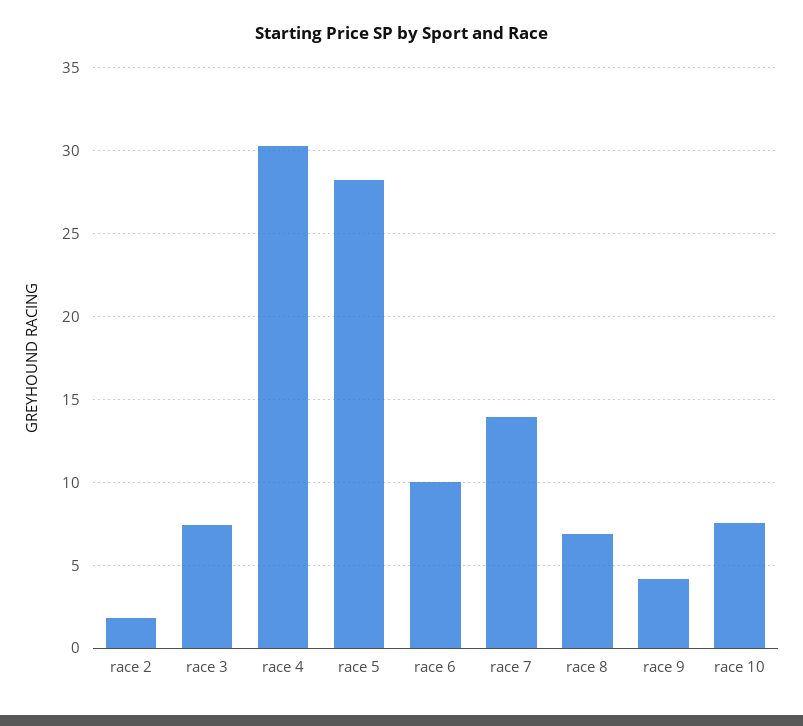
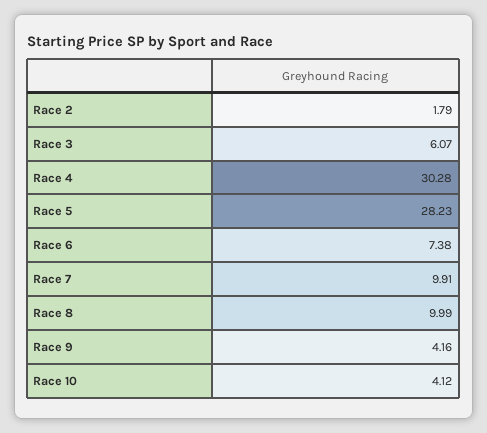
  {
    "race 2": 1.79,
-   "race 3": 7.5,
+   "race 3": 6.07,
    "race 4": 30.28,
    "race 5": 28.23,
-   "race 6": 10,
+   "race 6": 7.38,
-   "race 7": 14,
+   "race 7": 9.91,
-   "race 8": 7,
+   "race 8": 9.99,
    "race 9": 4.16,
-   "race 10": 7.5
+   "race 10": 4.12
  }

